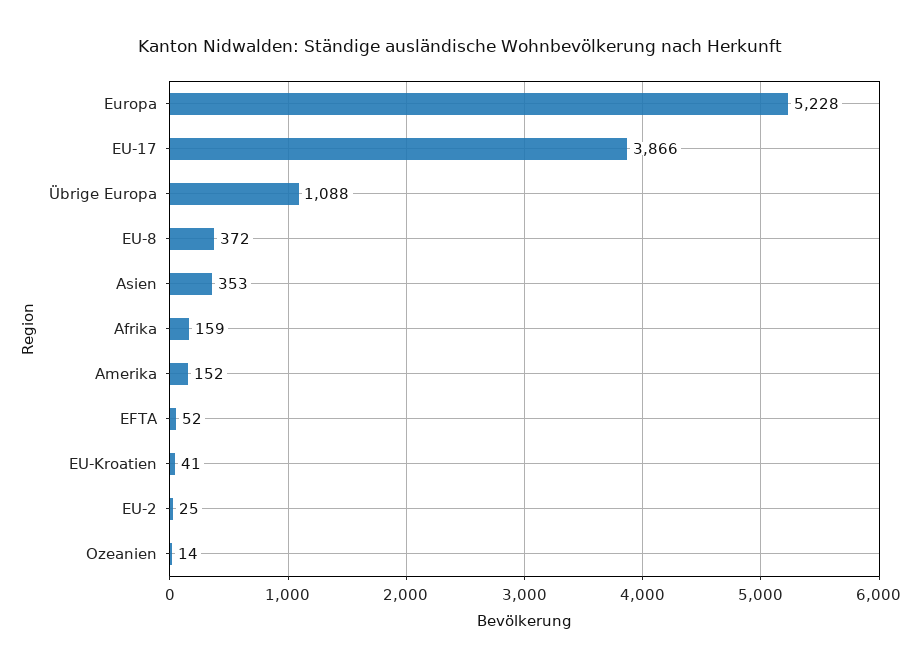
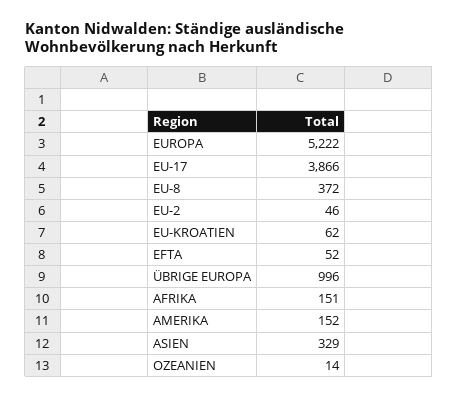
  {
-   "Europa": 5228,
+   "Europa": 5222,
    "EU-17": 3866,
-   "Übrige Europa": 1088,
+   "Übrige Europa": 996,
    "EU-8": 372,
-   "Asien": 353,
+   "Asien": 329,
-   "Afrika": 159,
+   "Afrika": 151,
    "Amerika": 152,
    "EFTA": 52,
-   "EU-Kroatien": 41,
+   "EU-Kroatien": 62,
-   "EU-2": 25,
+   "EU-2": 46,
    "Ozeanien": 14
  }

